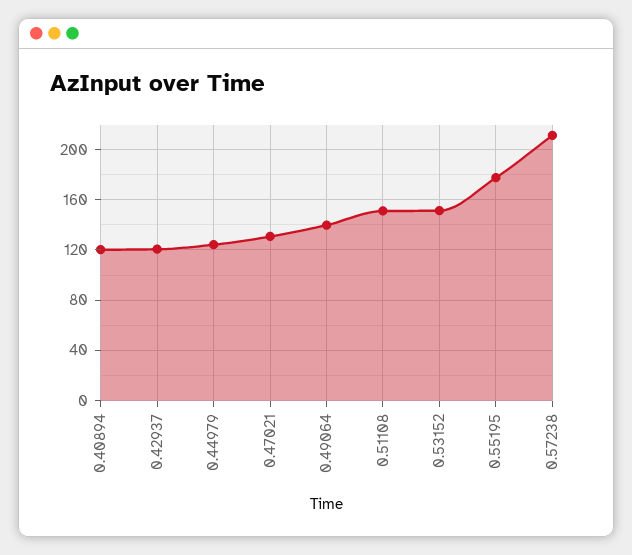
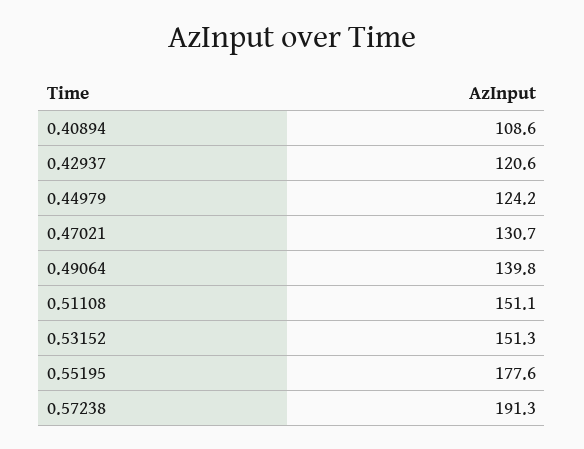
  {
-   "0.40894": 120,
+   "0.40894": 108.6,
    "0.42937": 120.6,
    "0.44979": 124.2,
    "0.47021": 130.7,
    "0.49064": 139.8,
    "0.51108": 151.1,
    "0.53152": 151.3,
    "0.55195": 177.6,
-   "0.57238": 210
+   "0.57238": 191.3
  }

